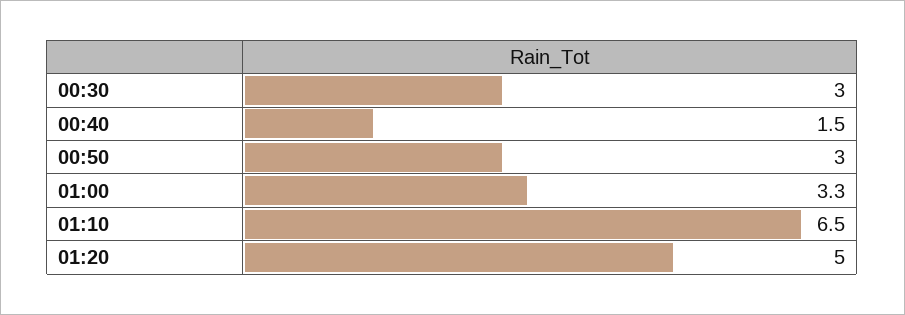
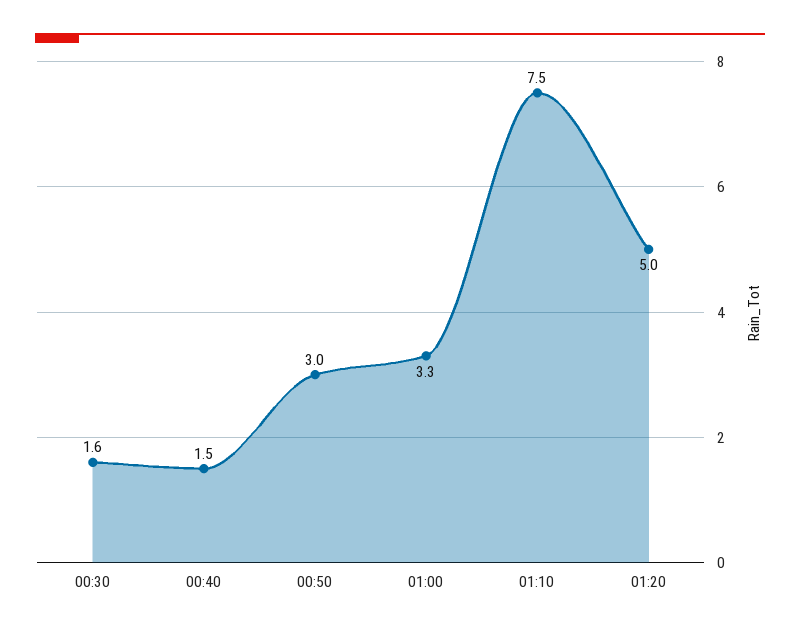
  {
-   "00:30": 3,
+   "00:30": 1.6,
    "00:40": 1.5,
    "00:50": 3,
    "01:00": 3.3,
-   "01:10": 6.5,
+   "01:10": 7.5,
    "01:20": 5
  }

